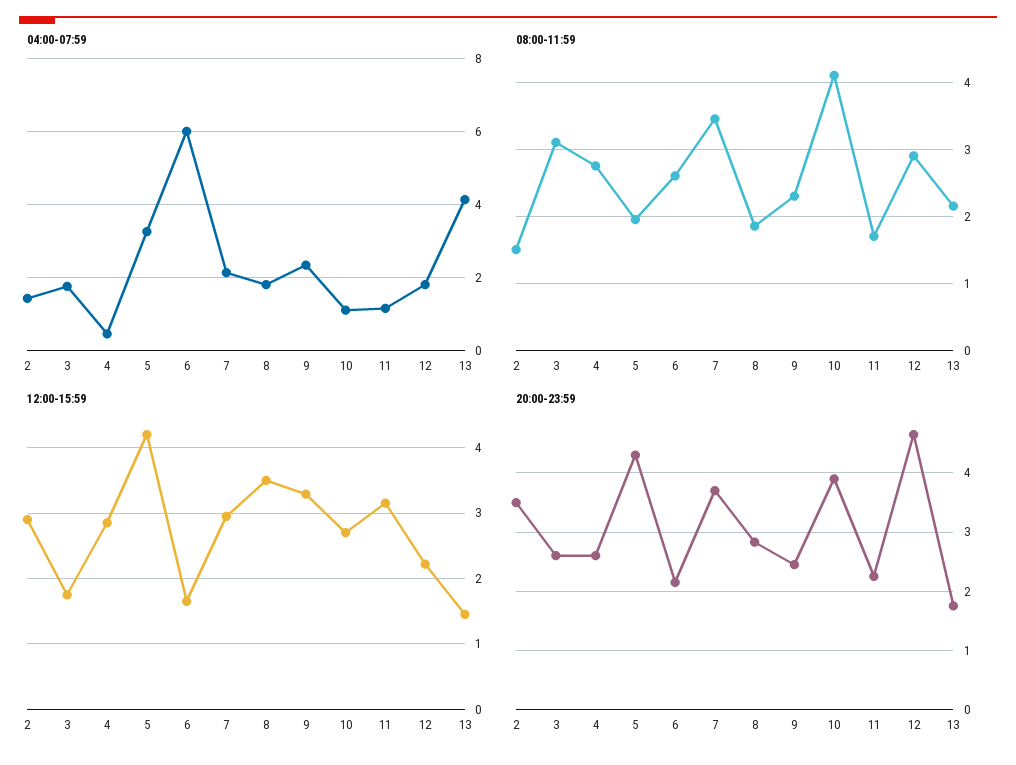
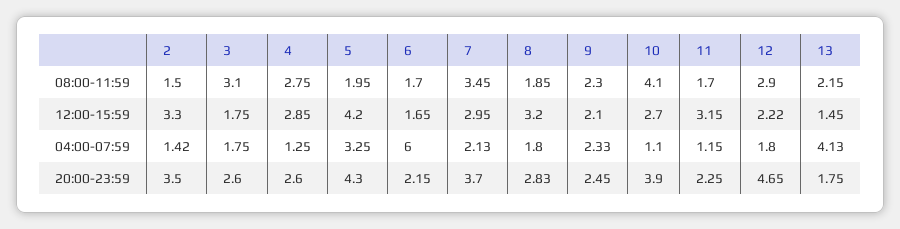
  {
    "04:00-07:59": {
      "2": 1.42,
      "3": 1.75,
-     "4": 0.4,
+     "4": 1.25,
      "5": 3.25,
      "6": 6,
      "7": 2.13,
      "8": 1.8,
      "9": 2.33,
      "10": 1.1,
      "11": 1.15,
      "12": 1.8,
      "13": 4.13
    },
    "08:00-11:59": {
      "2": 1.5,
      "3": 3.1,
      "4": 2.75,
      "5": 1.95,
-     "6": 2.6,
+     "6": 1.7,
      "7": 3.45,
      "8": 1.85,
      "9": 2.3,
      "10": 4.1,
      "11": 1.7,
      "12": 2.9,
      "13": 2.15
    },
    "12:00-15:59": {
-     "2": 2.9,
+     "2": 3.3,
      "3": 1.75,
      "4": 2.85,
      "5": 4.2,
      "6": 1.65,
      "7": 2.95,
-     "8": 3.5,
+     "8": 3.2,
-     "9": 3.3,
+     "9": 2.1,
      "10": 2.7,
      "11": 3.15,
      "12": 2.22,
      "13": 1.45
    },
    "20:00-23:59": {
      "2": 3.5,
      "3": 2.6,
      "4": 2.6,
      "5": 4.3,
      "6": 2.15,
      "7": 3.7,
      "8": 2.83,
      "9": 2.45,
      "10": 3.9,
      "11": 2.25,
      "12": 4.65,
      "13": 1.75
    }
  }

